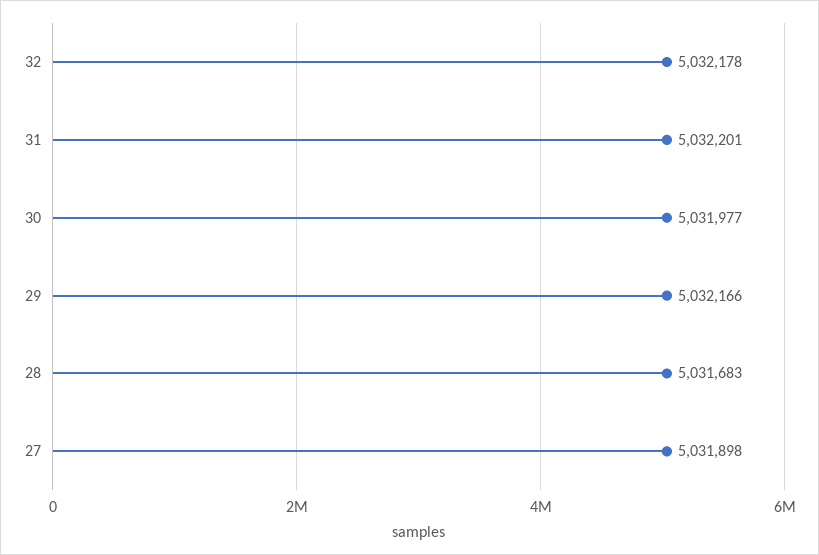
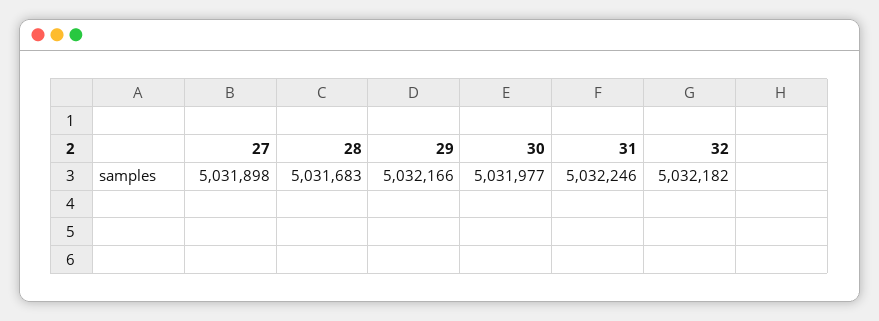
  {
-   "32": 5032178,
+   "32": 5032182,
-   "31": 5032201,
+   "31": 5032246,
    "30": 5031977,
    "29": 5032166,
    "28": 5031683,
    "27": 5031898
  }

